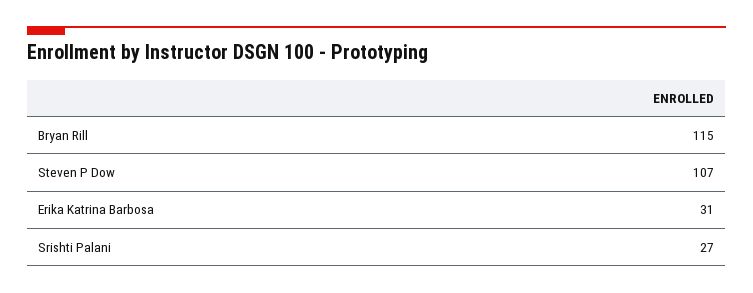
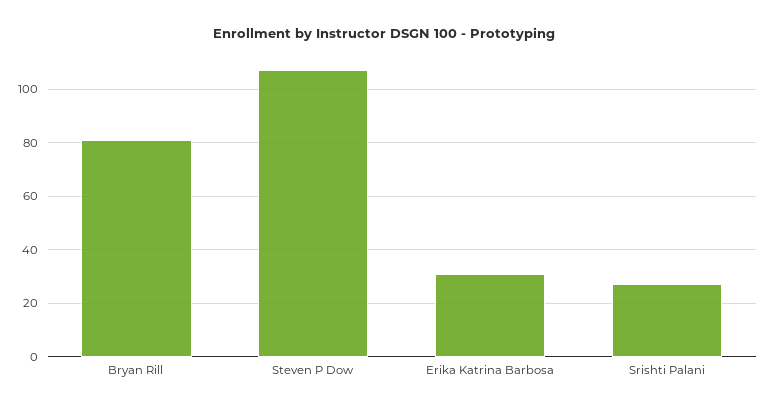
  {
-   "Bryan Rill": 115,
+   "Bryan Rill": 80,
    "Steven P Dow": 107,
    "Erika Katrina Barbosa": 31,
    "Srishti Palani": 27
  }

